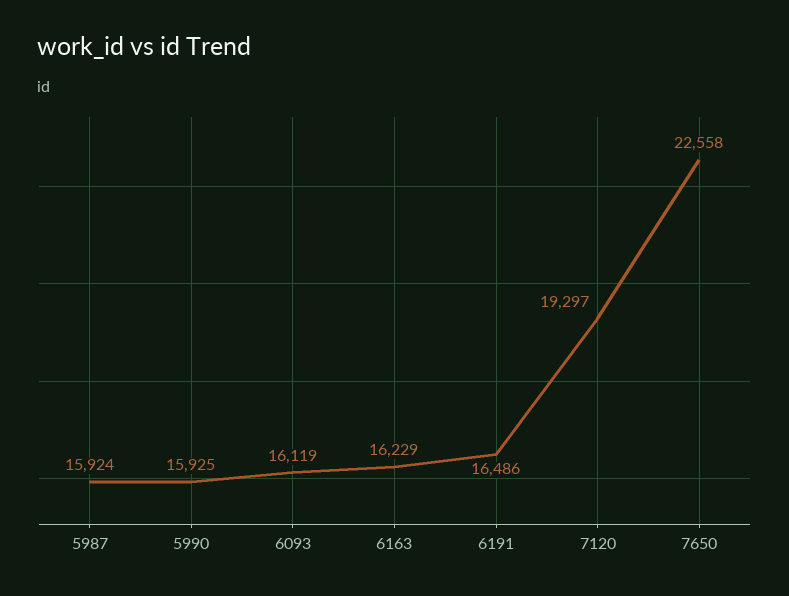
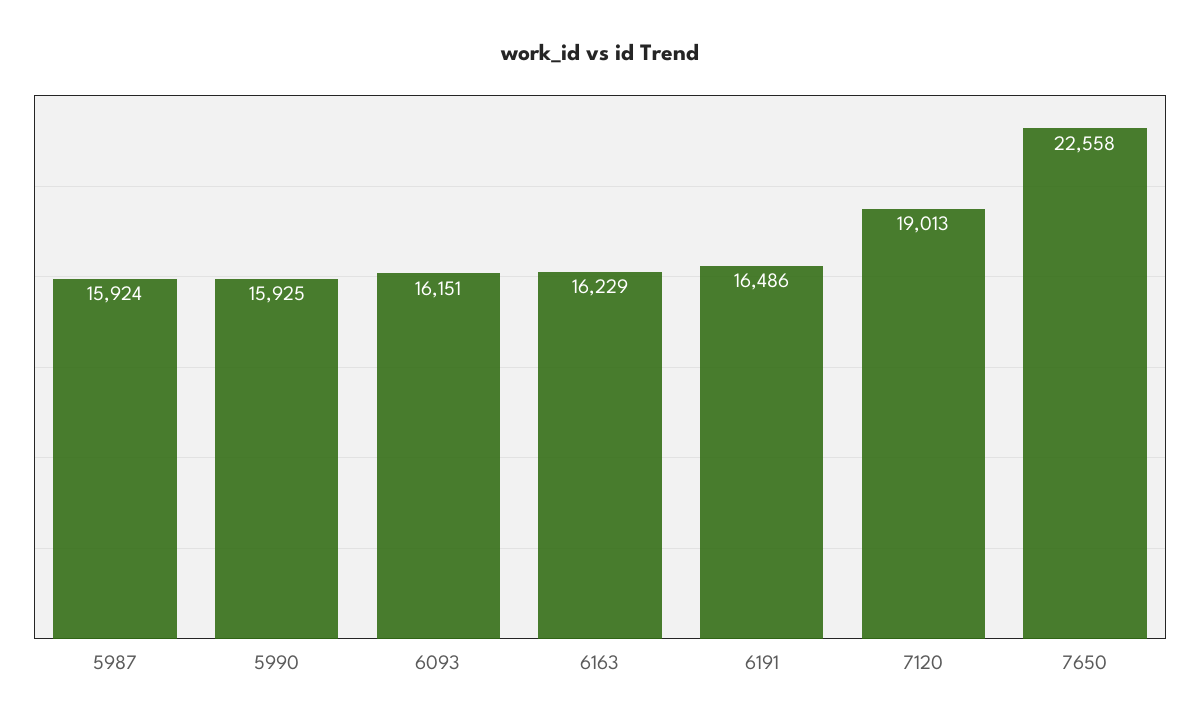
  {
    "5987": 15924,
    "5990": 15925,
-   "6093": 16119,
+   "6093": 16151,
    "6163": 16229,
    "6191": 16486,
-   "7120": 19297,
+   "7120": 19013,
    "7650": 22558
  }

